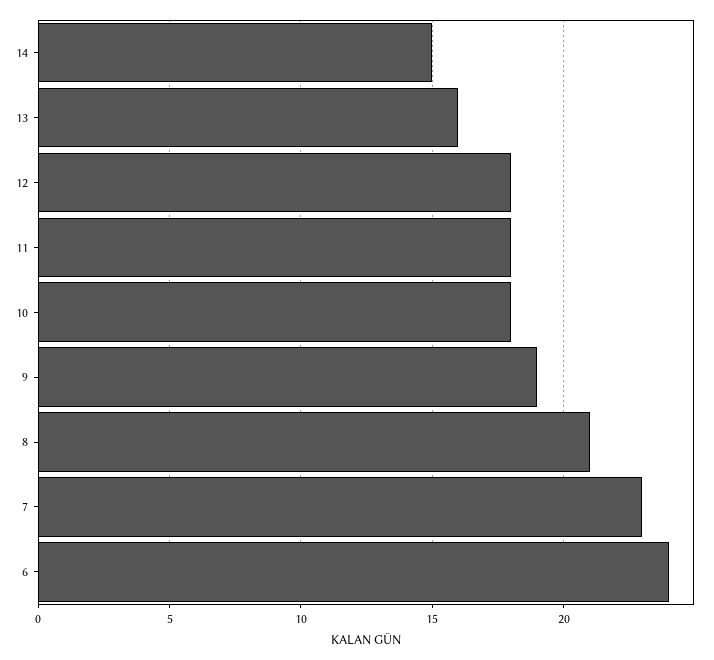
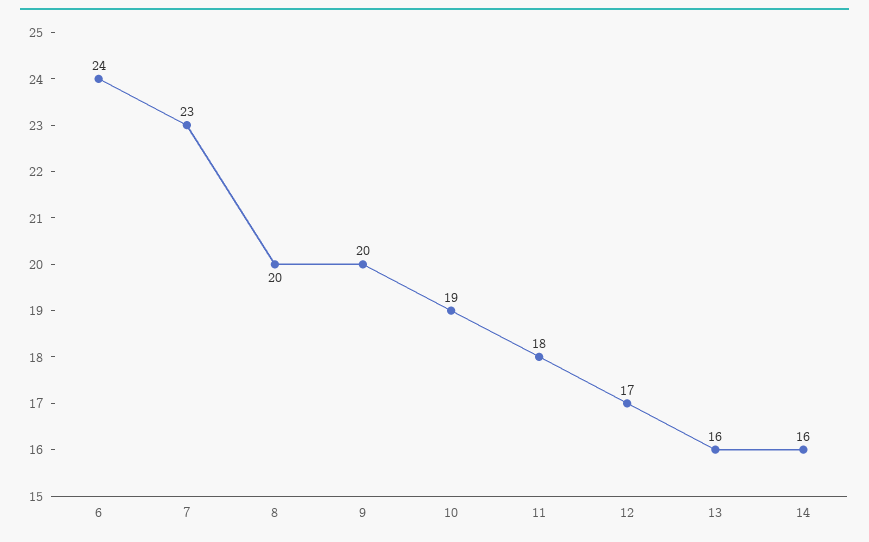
  {
-   "14": 15,
+   "14": 16,
    "13": 16,
-   "12": 18,
+   "12": 17,
    "11": 18,
-   "10": 18,
+   "10": 19,
-   "9": 19,
+   "9": 20,
-   "8": 21,
+   "8": 20,
    "7": 23,
    "6": 24
  }

